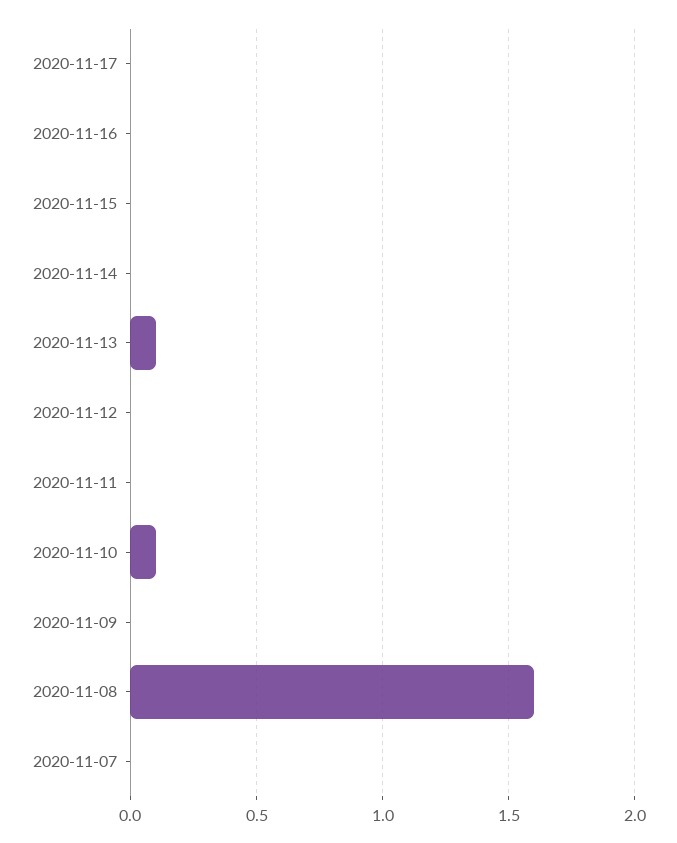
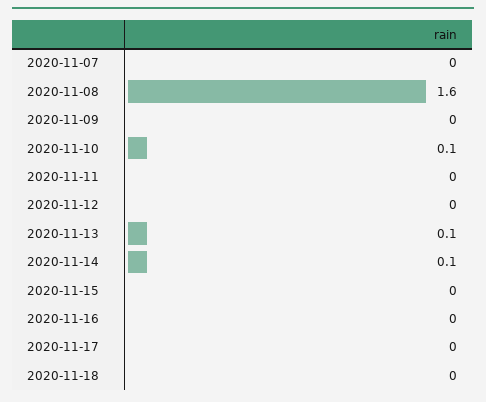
  {
    "2020-11-17": 0,
    "2020-11-16": 0,
    "2020-11-15": 0,
-   "2020-11-14": 0,
+   "2020-11-14": 0.1,
    "2020-11-13": 0.1,
    "2020-11-12": 0,
    "2020-11-11": 0,
    "2020-11-10": 0.1,
    "2020-11-09": 0,
    "2020-11-08": 1.6,
-   "2020-11-07": 0
+   "2020-11-07": 0,
+   "2020-11-18": 0
  }

